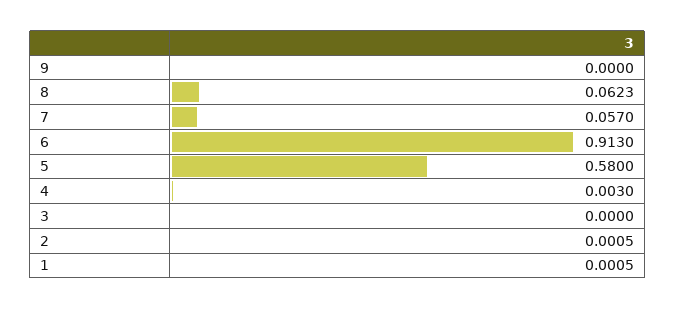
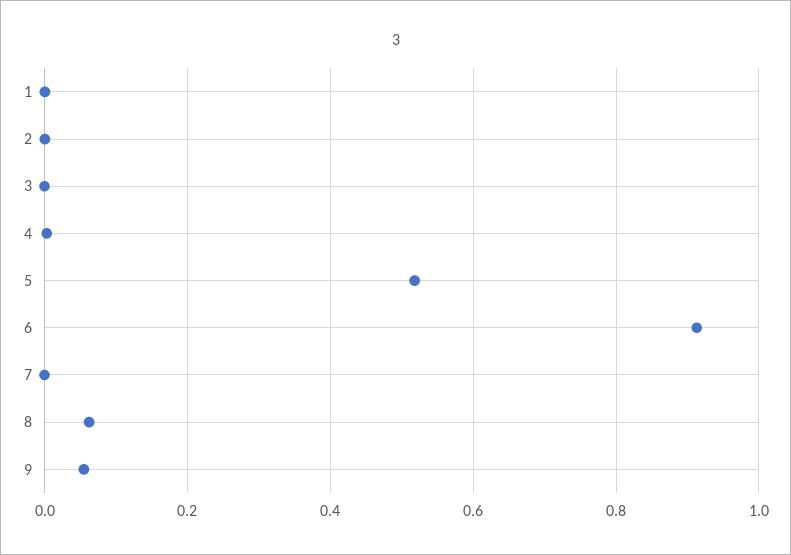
  {
-   "9": 0,
+   "9": 0.06,
    "8": 0.0623,
-   "7": 0.057,
+   "7": 0,
    "6": 0.913,
-   "5": 0.58,
+   "5": 0.52,
    "4": 0.003,
    "3": 0,
    "2": 0.0005,
    "1": 0.0005
  }

